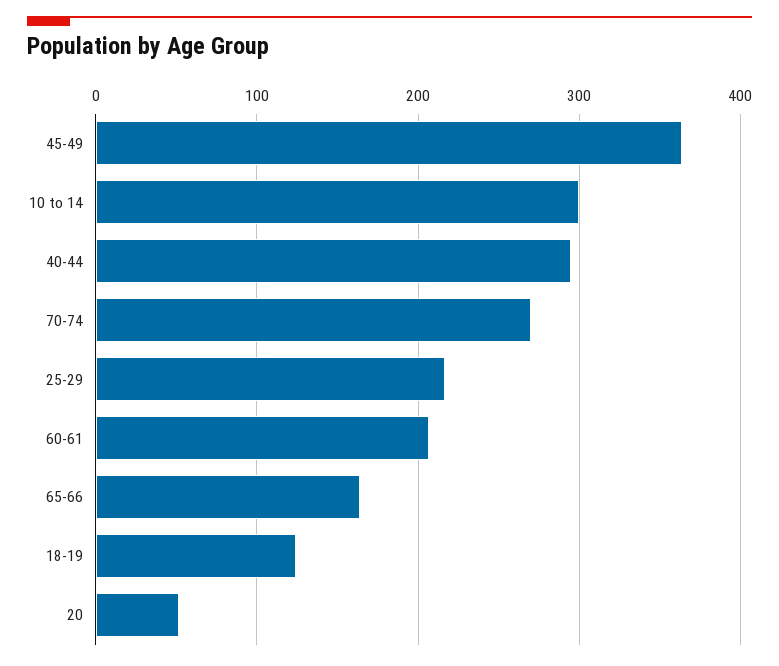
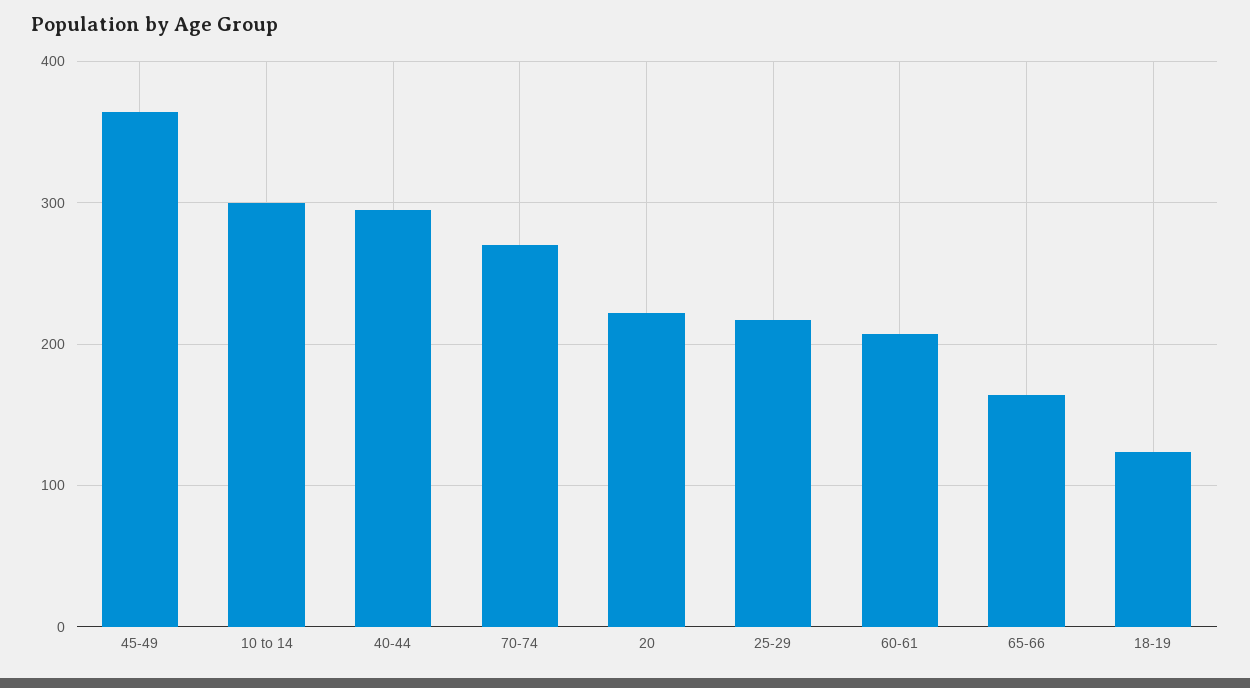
  {
    "45-49": 360,
    "10 to 14": 300,
    "40-44": 300,
    "70-74": 270,
    "25-29": 220,
    "60-61": 210,
    "65-66": 160,
    "18-19": 120,
-   "20": 50
+   "20": 220
  }

